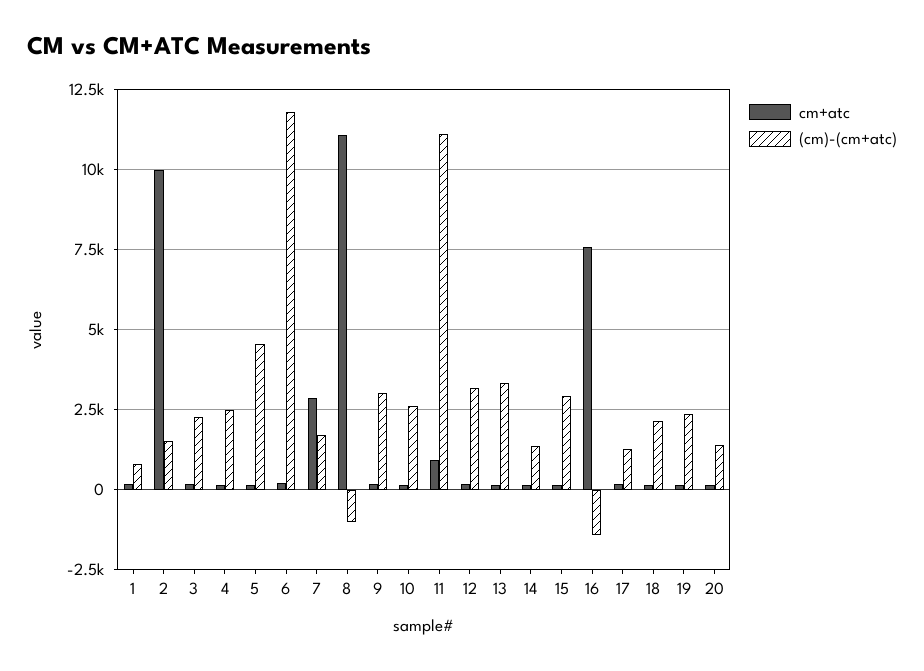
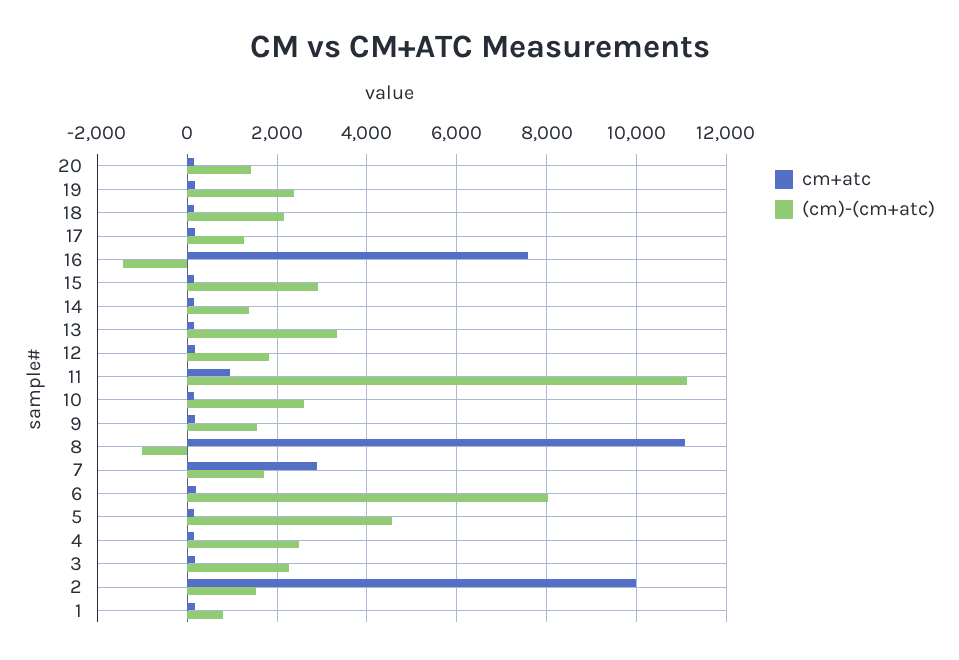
  {
    "cm+atc": {
      "1": 200,
      "2": 10000,
      "3": 200,
      "4": 200,
      "5": 200,
      "6": 200,
      "7": 2800,
      "8": 11000,
      "9": 200,
      "10": 200,
      "11": 1000,
      "12": 200,
      "13": 200,
      "14": 200,
      "15": 200,
      "16": 7600,
      "17": 200,
      "18": 200,
      "19": 200,
      "20": 200
    },
    "(cm)-(cm+atc)": {
      "1": 800,
      "2": 1600,
      "3": 2200,
      "4": 2400,
      "5": 4600,
-     "6": 11750,
+     "6": 8000,
      "7": 1600,
      "8": -1000,
-     "9": 3000,
+     "9": 1600,
      "10": 2600,
      "11": 11200,
-     "12": 3250,
+     "12": 1800,
      "13": 3400,
      "14": 1400,
      "15": 3000,
      "16": -1400,
      "17": 1200,
      "18": 2200,
      "19": 2400,
      "20": 1400
    }
  }

